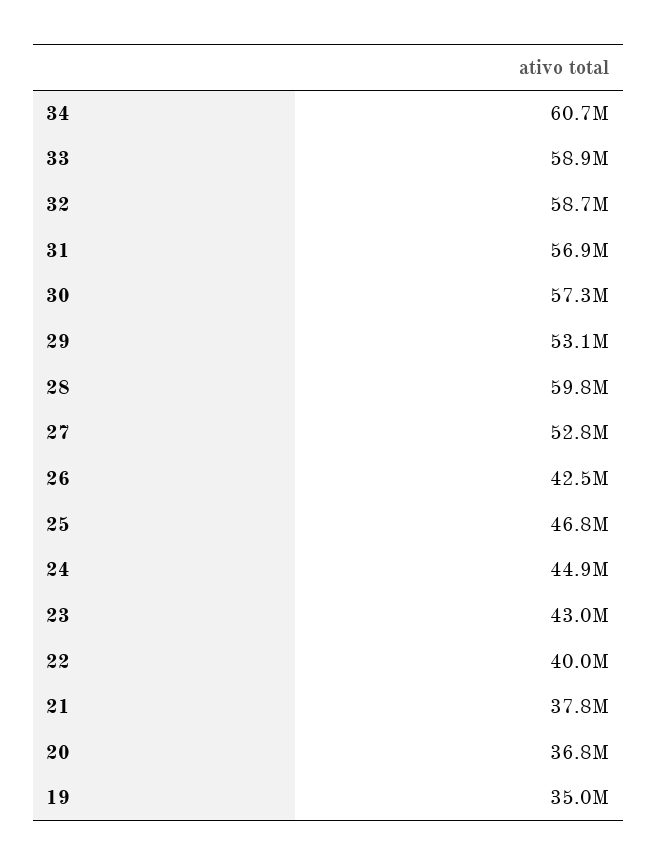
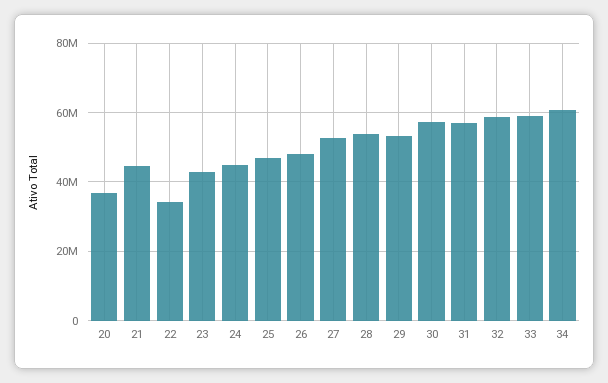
  {
    "34": 60700000,
    "33": 58900000,
    "32": 58700000,
    "31": 56900000,
    "30": 57300000,
    "29": 53100000,
-   "28": 59800000,
+   "28": 54000000,
    "27": 52800000,
-   "26": 42500000,
+   "26": 48000000,
    "25": 46800000,
    "24": 44900000,
    "23": 43000000,
-   "22": 40000000,
+   "22": 34000000,
-   "21": 37800000,
+   "21": 44000000,
-   "20": 36800000,
+   "20": 36800000
-   "19": 35000000
  }

